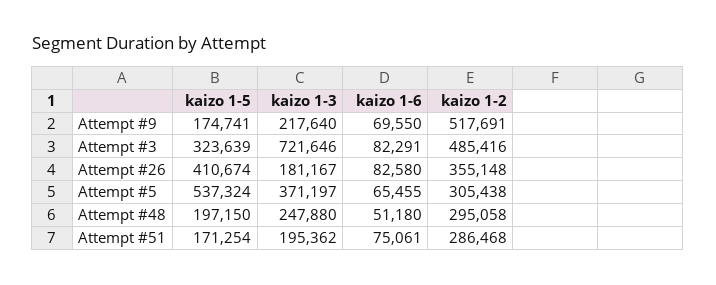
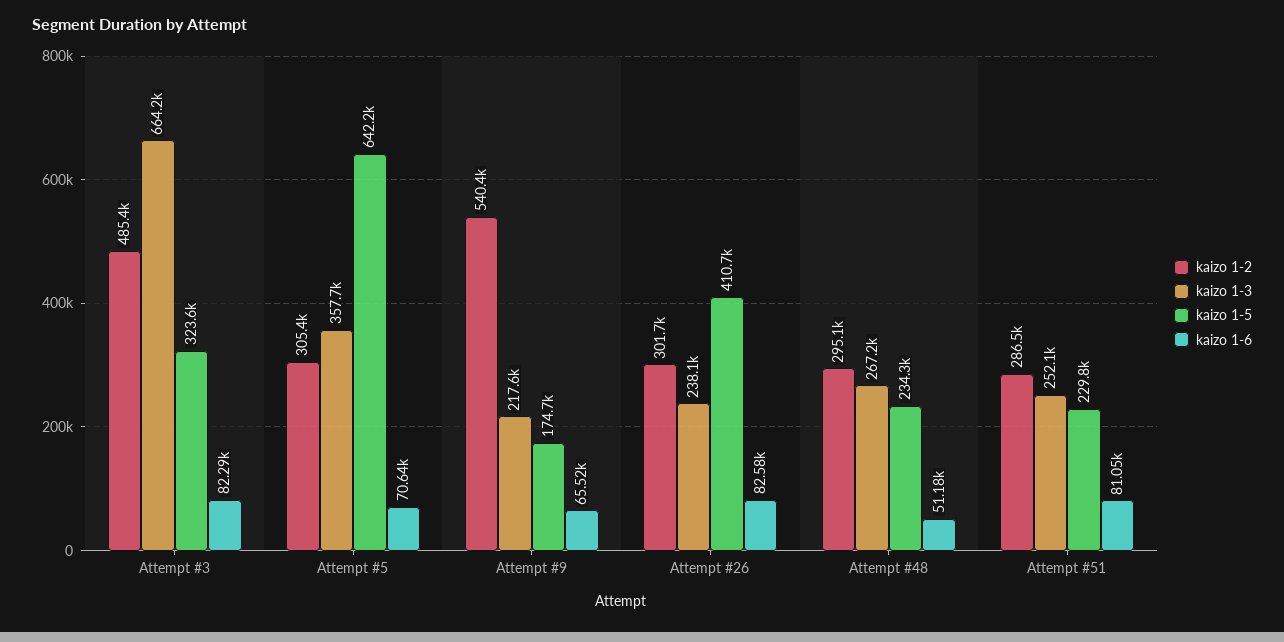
  {
    "kaizo 1-5": {
      "Attempt #9": 174741,
      "Attempt #3": 323639,
      "Attempt #26": 410674,
-     "Attempt #5": 537324,
+     "Attempt #5": 642200,
-     "Attempt #48": 197150,
+     "Attempt #48": 234300,
-     "Attempt #51": 171254
+     "Attempt #51": 229800
    },
    "kaizo 1-3": {
      "Attempt #9": 217640,
-     "Attempt #3": 721646,
+     "Attempt #3": 664200,
-     "Attempt #26": 181167,
+     "Attempt #26": 238100,
-     "Attempt #5": 371197,
+     "Attempt #5": 357700,
-     "Attempt #48": 247880,
+     "Attempt #48": 267200,
-     "Attempt #51": 195362
+     "Attempt #51": 252100
    },
    "kaizo 1-6": {
-     "Attempt #9": 69550,
+     "Attempt #9": 65520,
      "Attempt #3": 82291,
      "Attempt #26": 82580,
-     "Attempt #5": 65455,
+     "Attempt #5": 70640,
      "Attempt #48": 51180,
-     "Attempt #51": 75061
+     "Attempt #51": 81050
    },
    "kaizo 1-2": {
-     "Attempt #9": 517691,
+     "Attempt #9": 540400,
      "Attempt #3": 485416,
-     "Attempt #26": 355148,
+     "Attempt #26": 301700,
      "Attempt #5": 305438,
      "Attempt #48": 295058,
      "Attempt #51": 286468
    }
  }

